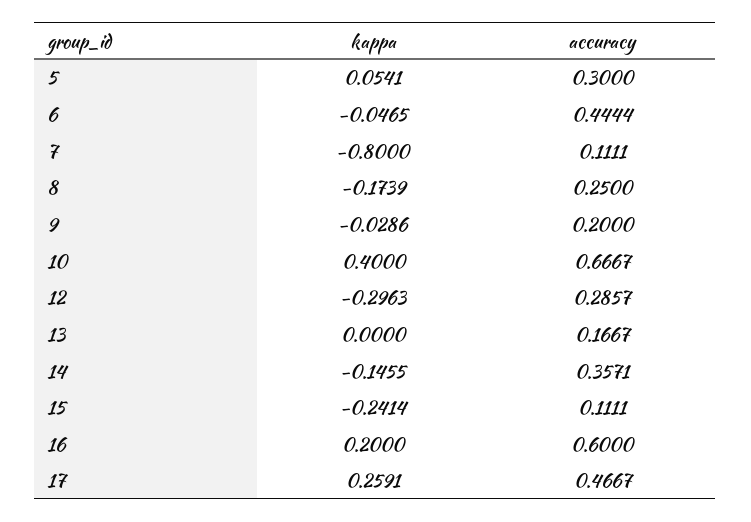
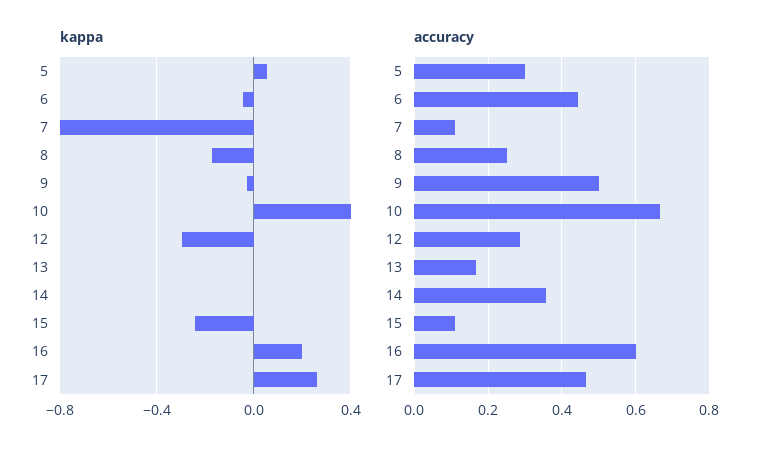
  {
    "kappa": {
      "5": 0.0541,
      "6": -0.0465,
      "7": -0.8,
      "8": -0.1739,
      "9": -0.0286,
      "10": 0.4,
      "12": -0.2963,
      "13": 0,
-     "14": -0.1455,
+     "14": 0,
      "15": -0.2414,
      "16": 0.2,
      "17": 0.2591
    },
    "accuracy": {
      "5": 0.3,
      "6": 0.4444,
      "7": 0.1111,
      "8": 0.25,
-     "9": 0.2,
+     "9": 0.5,
      "10": 0.6667,
      "12": 0.2857,
      "13": 0.1667,
      "14": 0.3571,
      "15": 0.1111,
      "16": 0.6,
      "17": 0.4667
    }
  }

